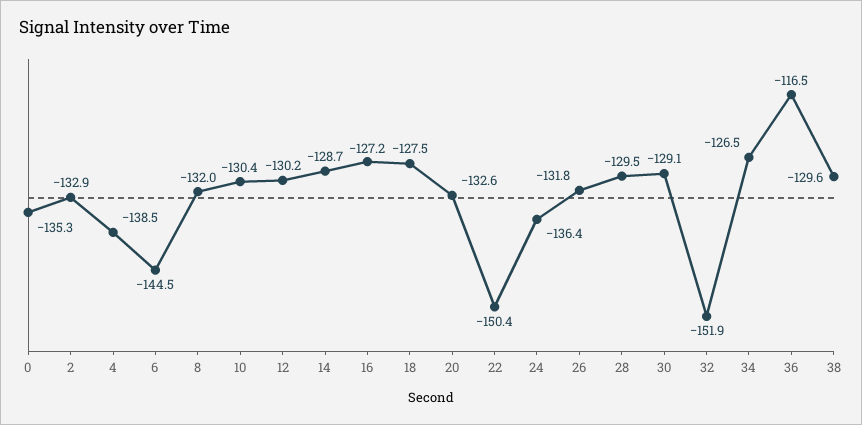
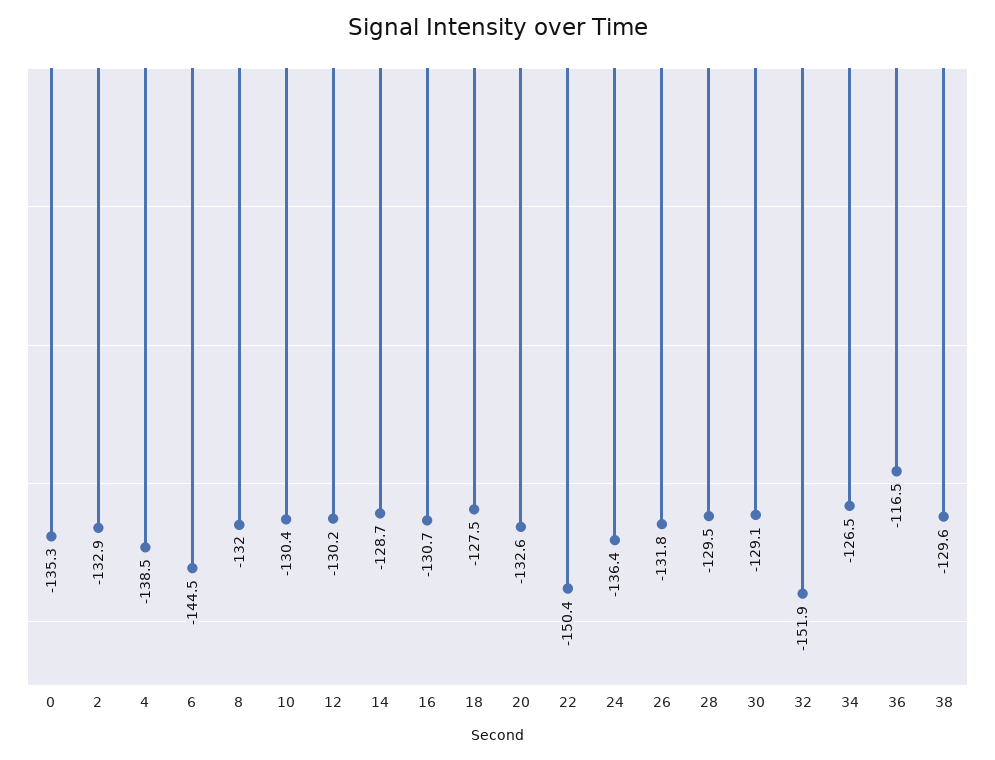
  {
    "0": -135.3,
    "2": -132.9,
    "4": -138.5,
    "6": -144.5,
    "8": -132,
    "10": -130.4,
    "12": -130.2,
    "14": -128.7,
-   "16": -127.2,
+   "16": -130.7,
    "18": -127.5,
    "20": -132.6,
    "22": -150.4,
    "24": -136.4,
    "26": -131.8,
    "28": -129.5,
    "30": -129.1,
    "32": -151.9,
    "34": -126.5,
    "36": -116.5,
    "38": -129.6
  }

